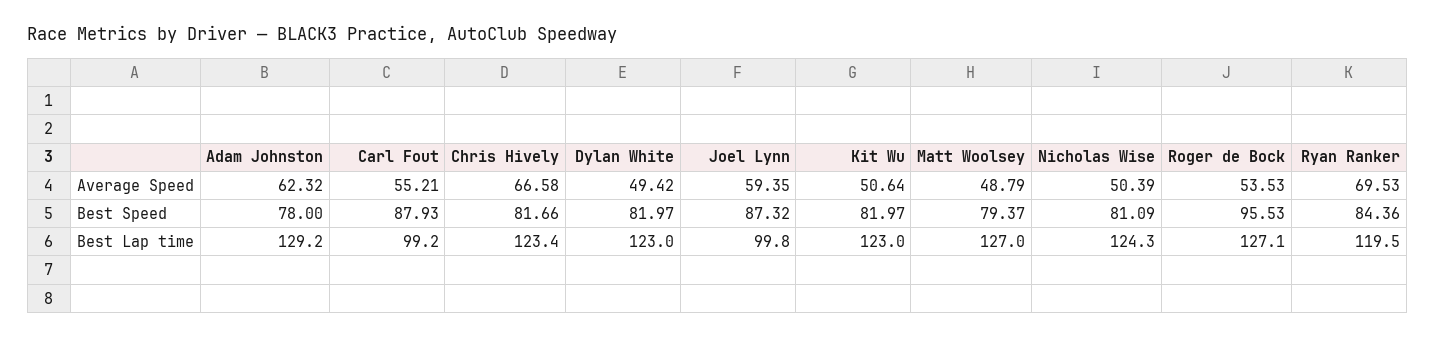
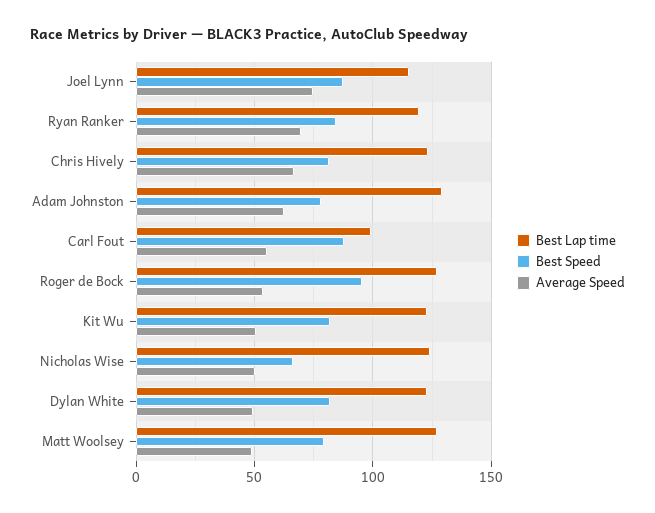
  {
    "Average Speed": {
      "Adam Johnston": 62.32,
      "Carl Fout": 55.21,
      "Chris Hively": 66.58,
      "Dylan White": 49.42,
-     "Joel Lynn": 59.35,
+     "Joel Lynn": 75,
      "Kit Wu": 50.64,
      "Matt Woolsey": 48.79,
      "Nicholas Wise": 50.39,
      "Roger de Bock": 53.53,
      "Ryan Ranker": 69.53
    },
    "Best Speed": {
      "Adam Johnston": 78,
      "Carl Fout": 87.93,
      "Chris Hively": 81.66,
      "Dylan White": 81.97,
      "Joel Lynn": 87.32,
      "Kit Wu": 81.97,
      "Matt Woolsey": 79.37,
-     "Nicholas Wise": 81.09,
+     "Nicholas Wise": 65,
      "Roger de Bock": 95.53,
      "Ryan Ranker": 84.36
    },
    "Best Lap time": {
      "Adam Johnston": 129.2,
      "Carl Fout": 99.2,
      "Chris Hively": 123.4,
      "Dylan White": 123,
-     "Joel Lynn": 99.8,
+     "Joel Lynn": 115,
      "Kit Wu": 123,
      "Matt Woolsey": 127,
      "Nicholas Wise": 124.3,
      "Roger de Bock": 127.1,
      "Ryan Ranker": 119.5
    }
  }

